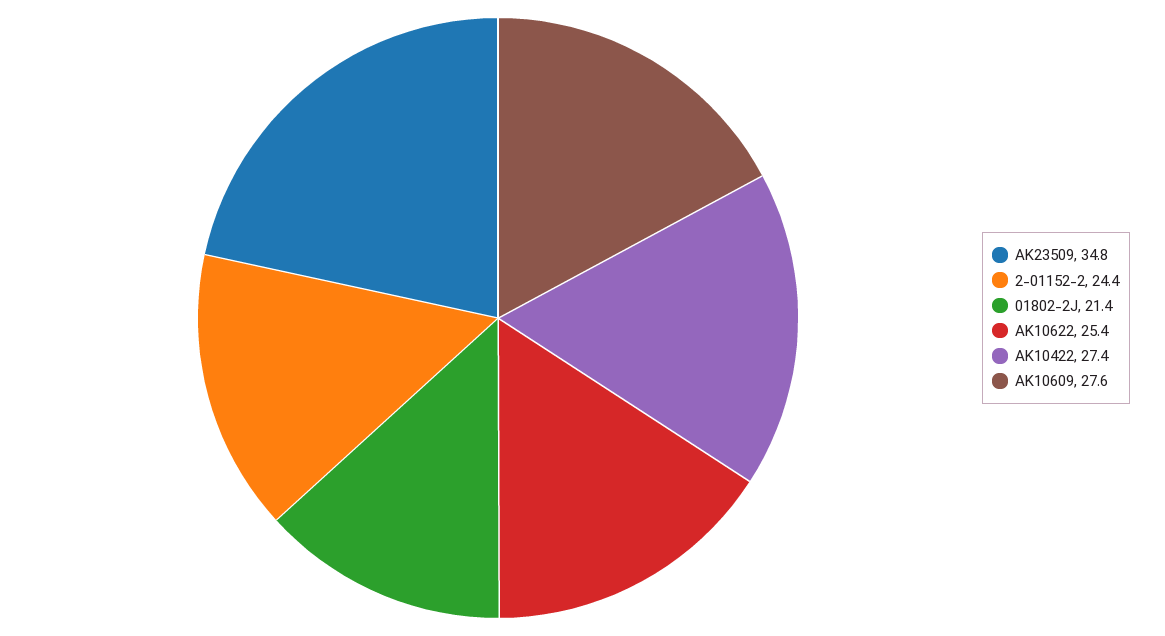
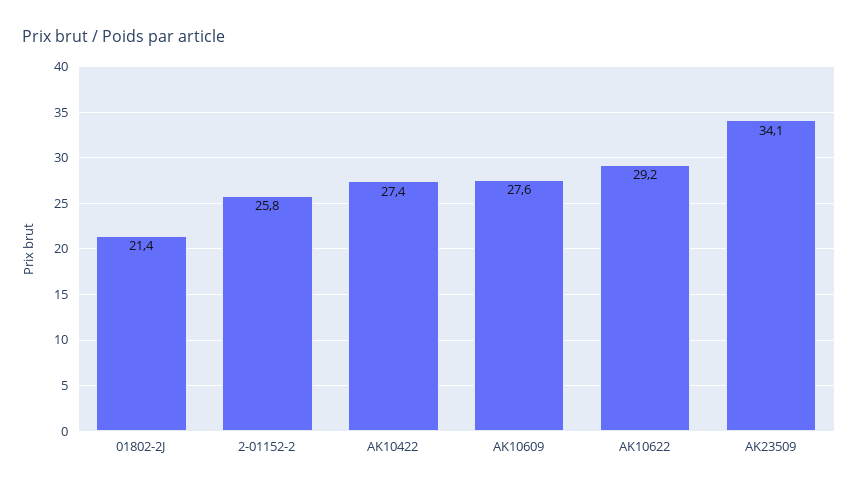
  {
-   "AK23509": 34.8,
+   "AK23509": 34.1,
-   "2-01152-2": 24.4,
+   "2-01152-2": 25.8,
    "01802-2J": 21.4,
-   "AK10622": 25.4,
+   "AK10622": 29.2,
    "AK10422": 27.4,
    "AK10609": 27.6
  }

